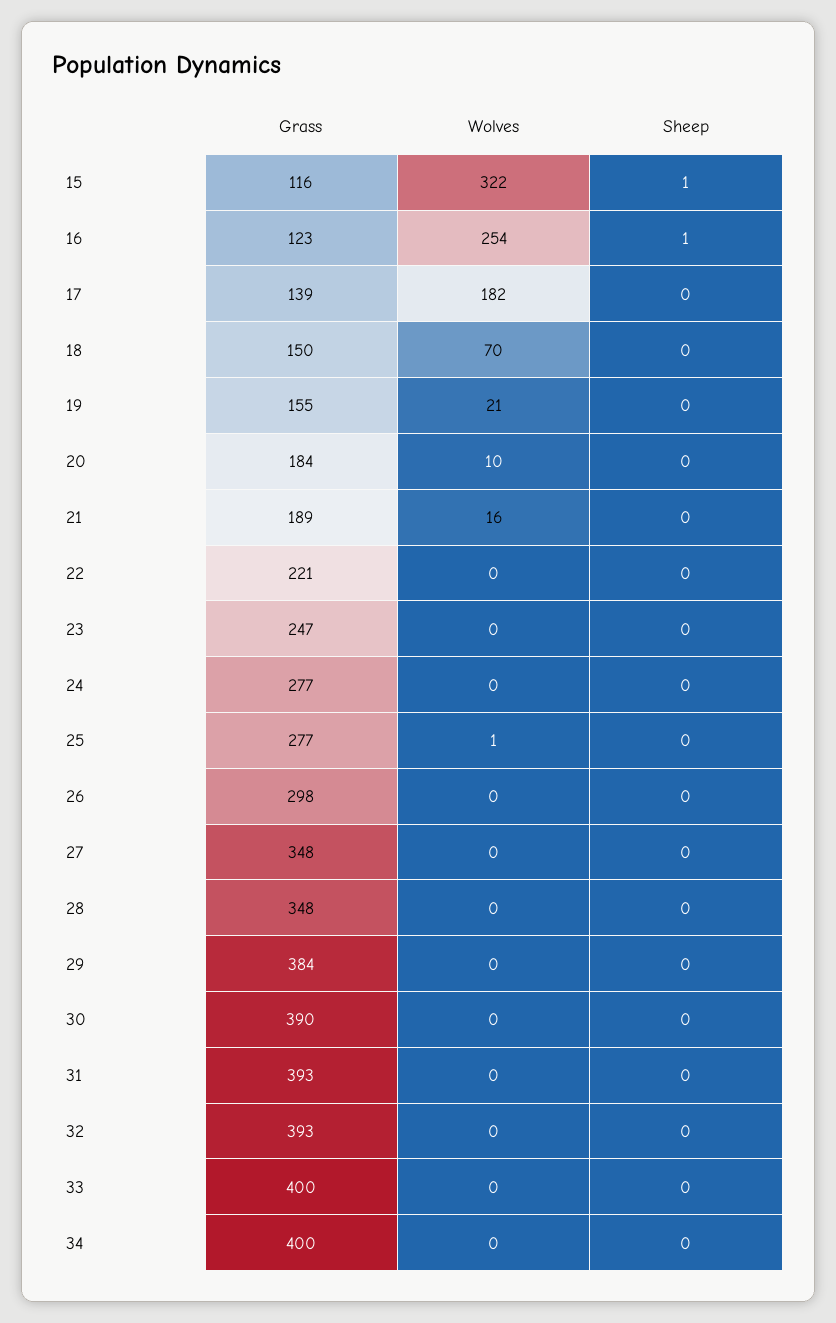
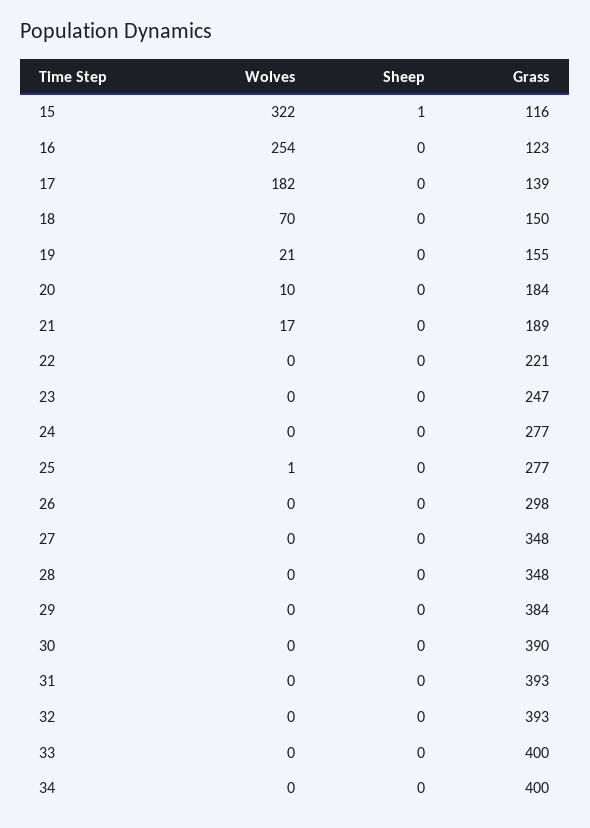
  {
    "Grass": {
      "15": 116,
      "16": 123,
      "17": 139,
      "18": 150,
      "19": 155,
      "20": 184,
      "21": 189,
      "22": 221,
      "23": 247,
      "24": 277,
      "25": 277,
      "26": 298,
      "27": 348,
      "28": 348,
      "29": 384,
      "30": 390,
      "31": 393,
      "32": 393,
      "33": 400,
      "34": 400
    },
    "Wolves": {
      "15": 322,
      "16": 254,
      "17": 182,
      "18": 70,
      "19": 21,
      "20": 10,
-     "21": 16,
+     "21": 17,
      "22": 0,
      "23": 0,
      "24": 0,
      "25": 1,
      "26": 0,
      "27": 0,
      "28": 0,
      "29": 0,
      "30": 0,
      "31": 0,
      "32": 0,
      "33": 0,
      "34": 0
    },
    "Sheep": {
      "15": 1,
-     "16": 1,
+     "16": 0,
      "17": 0,
      "18": 0,
      "19": 0,
      "20": 0,
      "21": 0,
      "22": 0,
      "23": 0,
      "24": 0,
      "25": 0,
      "26": 0,
      "27": 0,
      "28": 0,
      "29": 0,
      "30": 0,
      "31": 0,
      "32": 0,
      "33": 0,
      "34": 0
    }
  }

